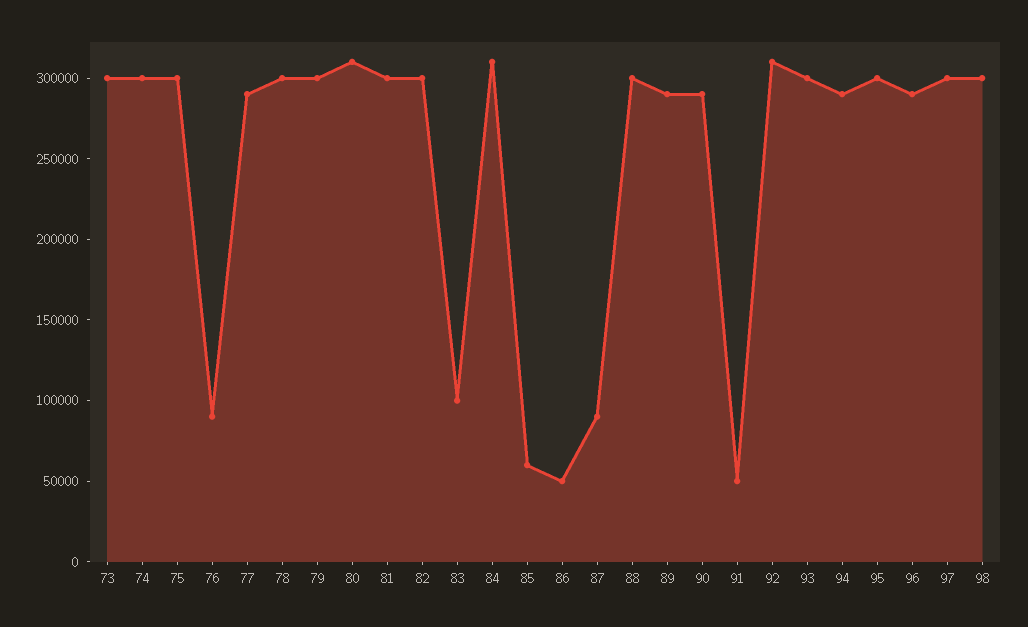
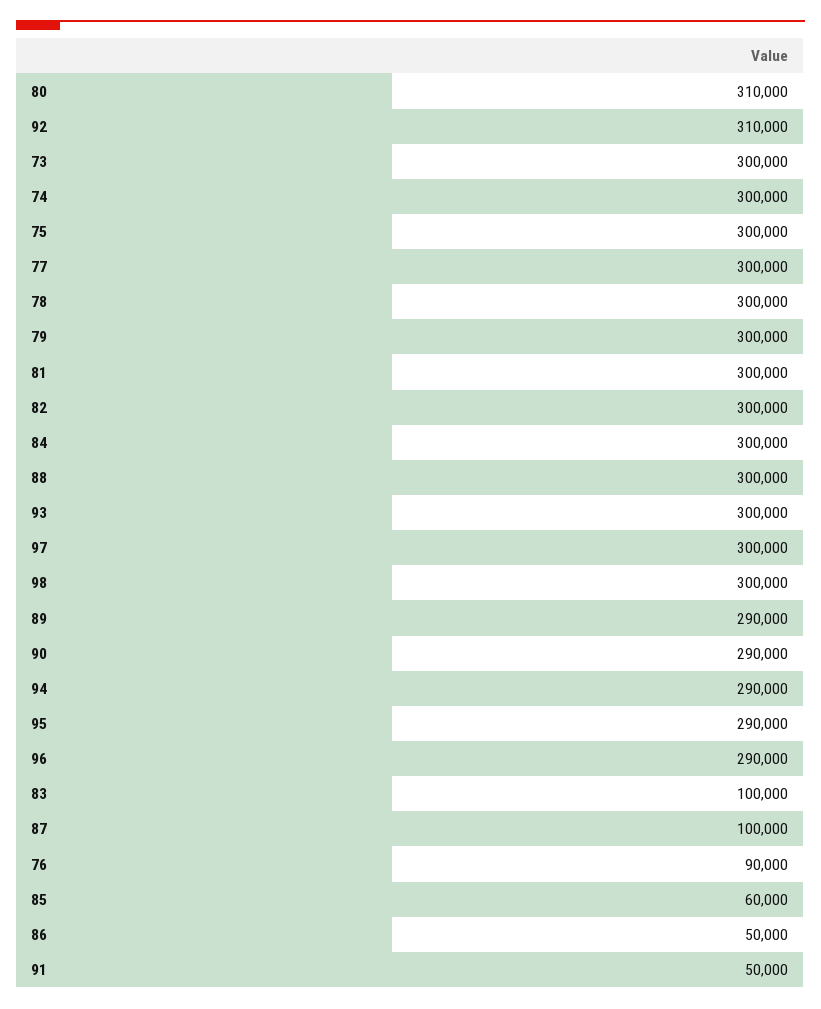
  {
    "73": 300000,
    "74": 300000,
    "75": 300000,
    "76": 90000,
-   "77": 290000,
+   "77": 300000,
    "78": 300000,
    "79": 300000,
    "80": 310000,
    "81": 300000,
    "82": 300000,
    "83": 100000,
-   "84": 310000,
+   "84": 300000,
    "85": 60000,
    "86": 50000,
-   "87": 90000,
+   "87": 100000,
    "88": 300000,
    "89": 290000,
    "90": 290000,
    "91": 50000,
    "92": 310000,
    "93": 300000,
    "94": 290000,
-   "95": 300000,
+   "95": 290000,
    "96": 290000,
    "97": 300000,
    "98": 300000
  }

